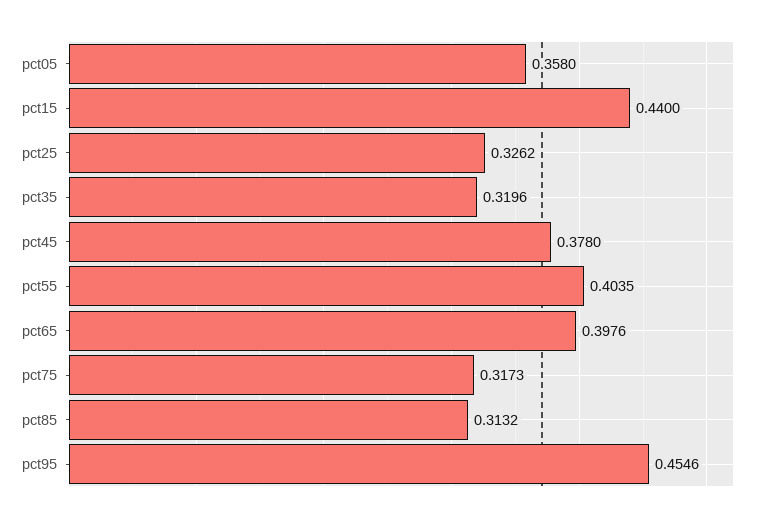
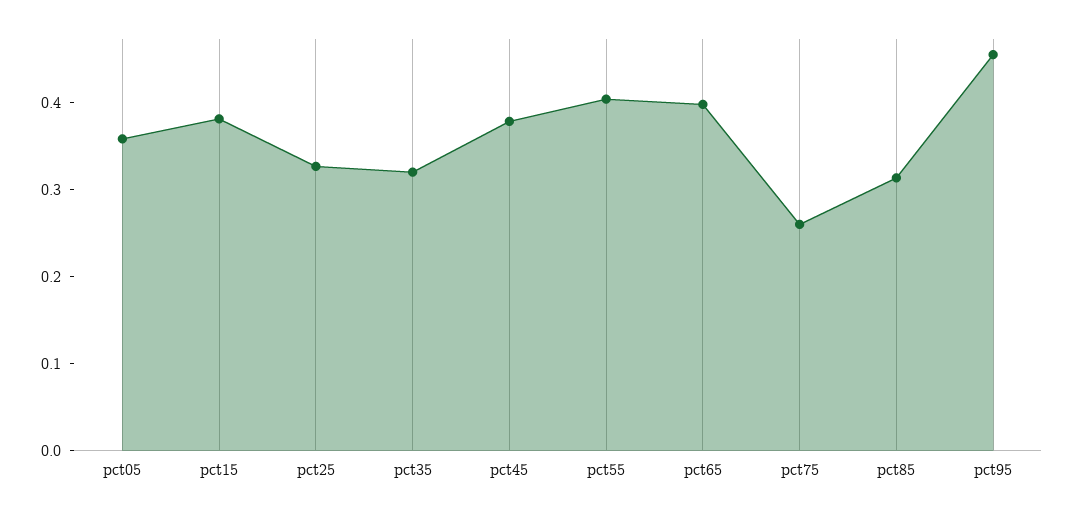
  {
    "pct05": 0.358,
-   "pct15": 0.44,
+   "pct15": 0.38,
    "pct25": 0.3262,
    "pct35": 0.3196,
    "pct45": 0.378,
    "pct55": 0.4035,
    "pct65": 0.3976,
-   "pct75": 0.3173,
+   "pct75": 0.26,
    "pct85": 0.3132,
    "pct95": 0.4546
  }

